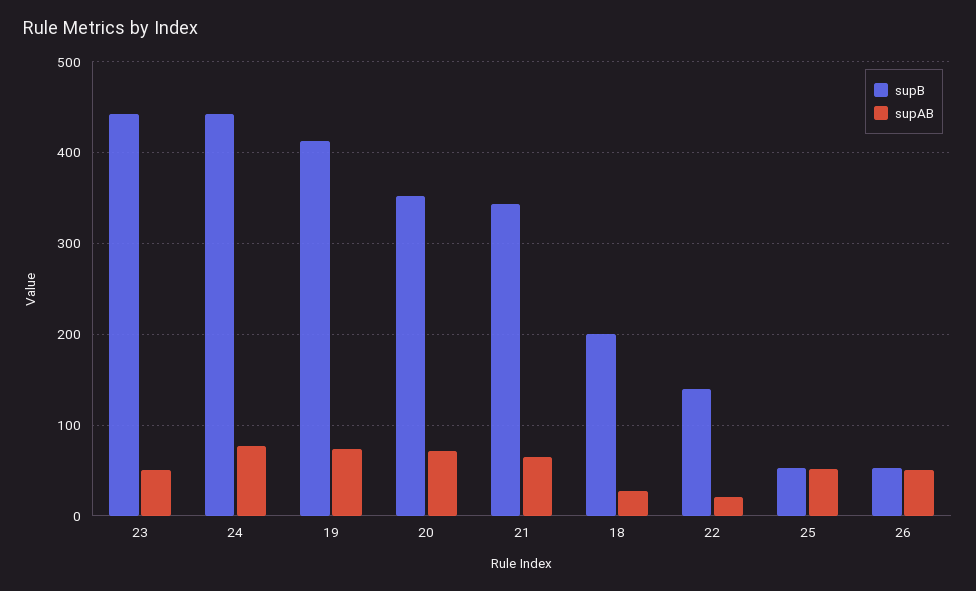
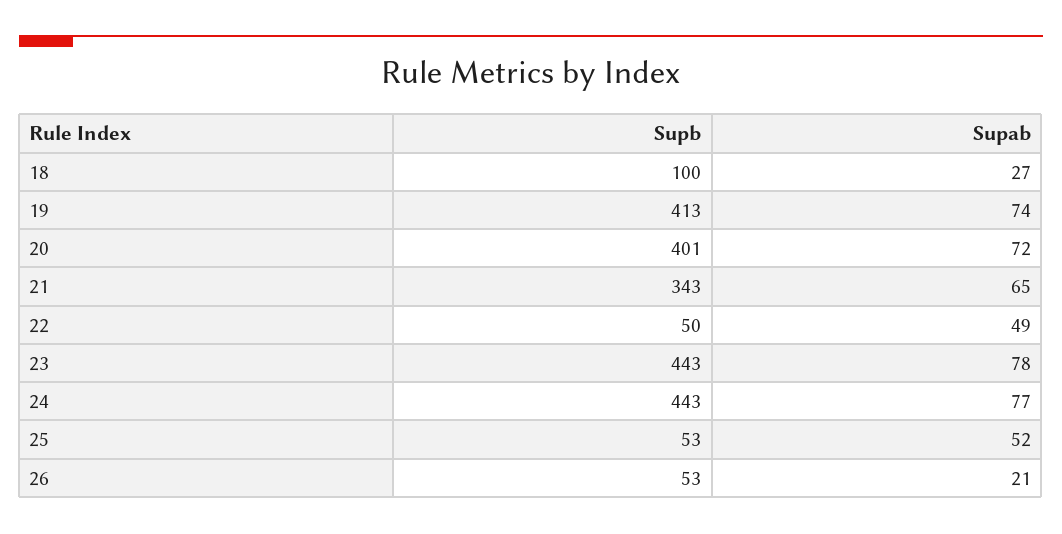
  {
    "supB": {
      "23": 443,
      "24": 443,
      "19": 413,
-     "20": 350,
+     "20": 401,
      "21": 343,
-     "18": 200,
+     "18": 100,
-     "22": 140,
+     "22": 50,
      "25": 53,
      "26": 53
    },
    "supAB": {
-     "23": 50,
+     "23": 78,
      "24": 77,
      "19": 74,
      "20": 72,
      "21": 65,
      "18": 27,
-     "22": 20,
+     "22": 49,
      "25": 52,
-     "26": 50
+     "26": 21
    }
  }

